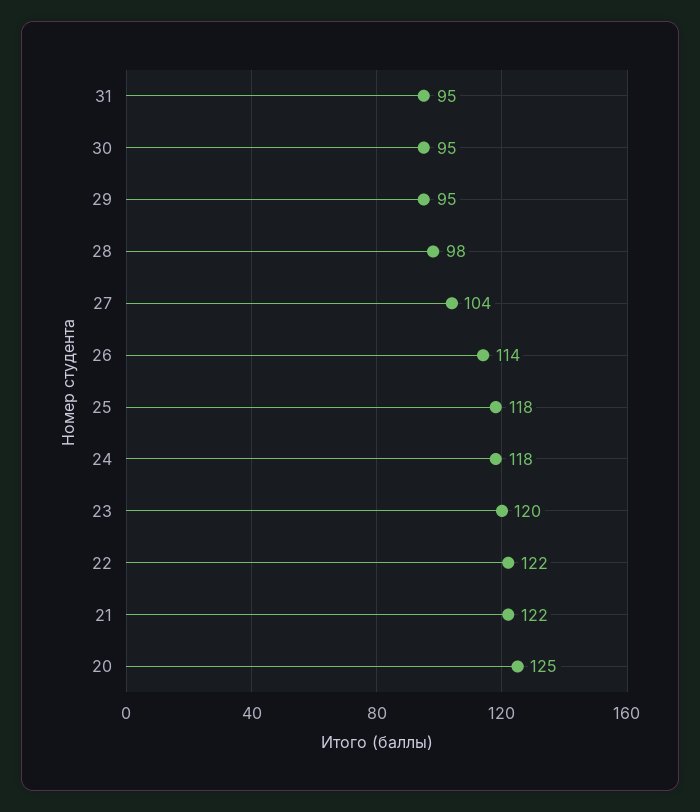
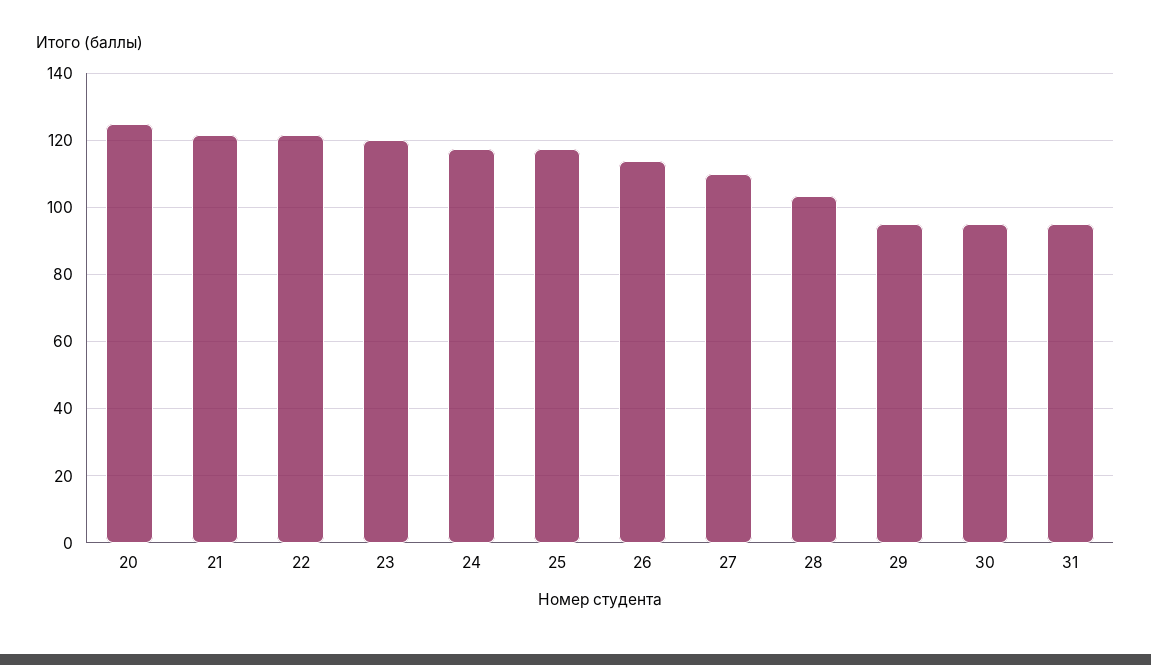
  {
    "31": 95,
    "30": 95,
    "29": 95,
-   "28": 98,
+   "28": 104,
-   "27": 104,
+   "27": 110,
    "26": 114,
    "25": 118,
    "24": 118,
    "23": 120,
    "22": 122,
    "21": 122,
    "20": 125
  }

